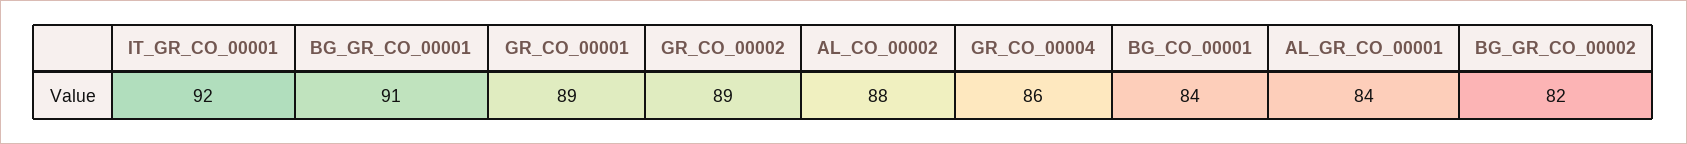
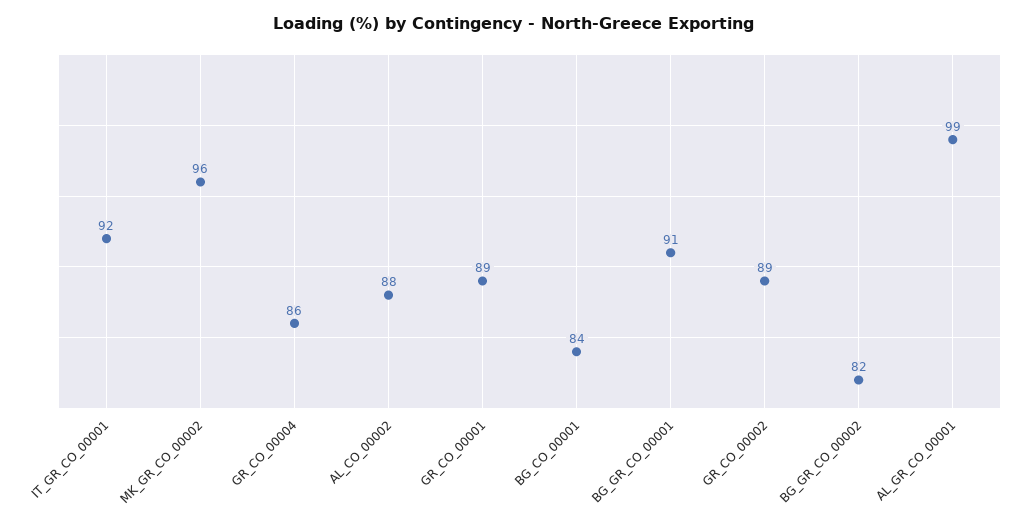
  {
    "IT_GR_CO_00001": 92,
    "BG_GR_CO_00001": 91,
    "GR_CO_00001": 89,
    "GR_CO_00002": 89,
    "AL_CO_00002": 88,
    "GR_CO_00004": 86,
    "BG_CO_00001": 84,
-   "AL_GR_CO_00001": 84,
+   "AL_GR_CO_00001": 99,
-   "BG_GR_CO_00002": 82
+   "BG_GR_CO_00002": 82,
+   "MK_GR_CO_00002": 96
  }

